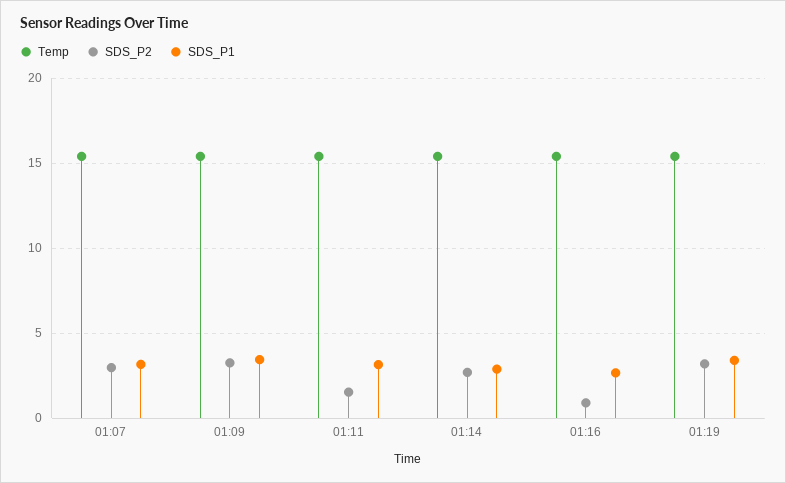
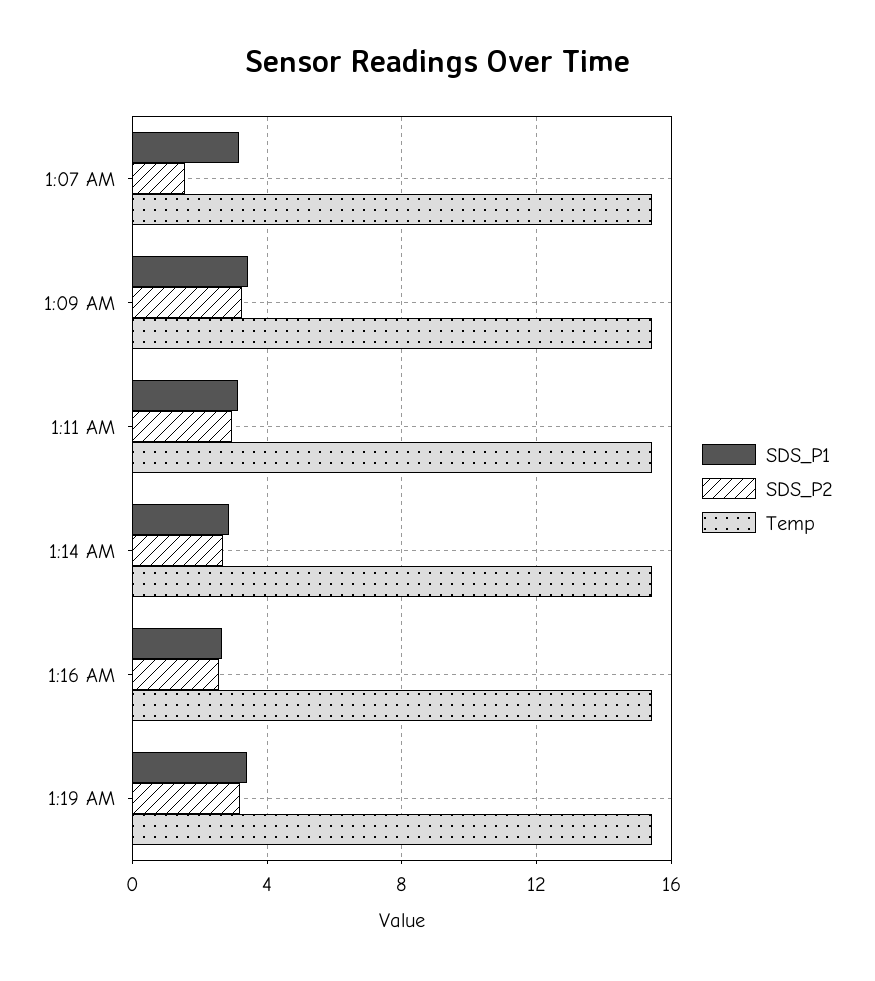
  {
    "Temp": {
      "01:07": 15.5,
      "01:09": 15.5,
      "01:11": 15.5,
      "01:14": 15.5,
      "01:16": 15.5,
      "01:19": 15.5
    },
    "SDS_P2": {
-     "01:07": 3,
+     "01:07": 1.5,
      "01:09": 3.5,
-     "01:11": 1.5,
+     "01:11": 3,
      "01:14": 2.5,
-     "01:16": 1,
+     "01:16": 2.5,
      "01:19": 3
    },
    "SDS_P1": {
      "01:07": 3,
      "01:09": 3.5,
      "01:11": 3,
      "01:14": 3,
      "01:16": 2.5,
      "01:19": 3.5
    }
  }

